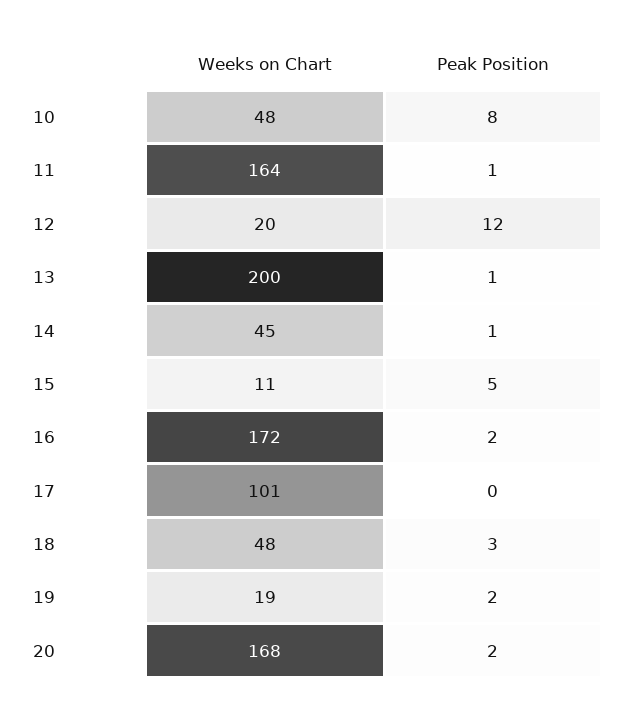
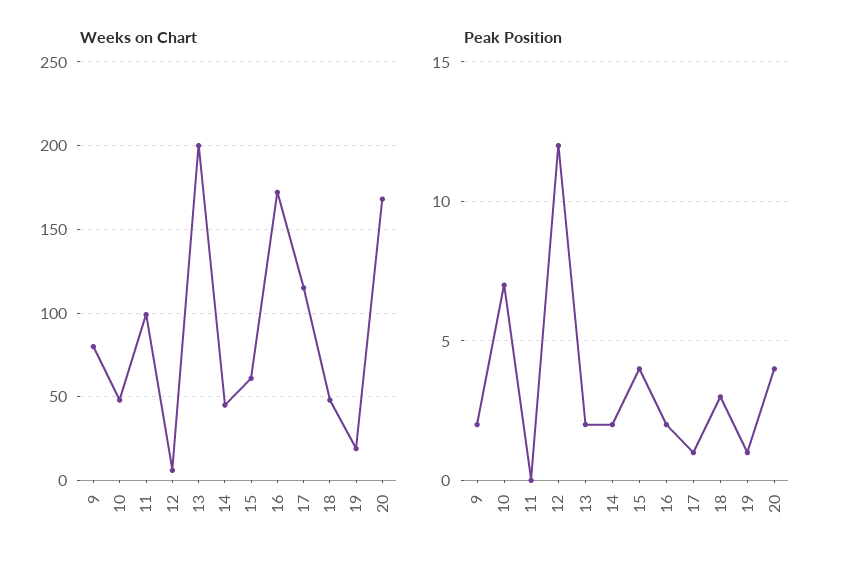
  {
    "Weeks on Chart": {
      "10": 48,
-     "11": 164,
+     "11": 100,
-     "12": 20,
+     "12": 5,
      "13": 200,
      "14": 45,
-     "15": 11,
+     "15": 60,
      "16": 172,
-     "17": 101,
+     "17": 115,
      "18": 48,
      "19": 19,
-     "20": 168
+     "20": 168,
+     "9": 80
    },
    "Peak Position": {
-     "10": 8,
+     "10": 7,
-     "11": 1,
+     "11": 0,
      "12": 12,
-     "13": 1,
+     "13": 2,
-     "14": 1,
+     "14": 2,
-     "15": 5,
+     "15": 4,
      "16": 2,
-     "17": 0,
+     "17": 1,
      "18": 3,
-     "19": 2,
+     "19": 1,
-     "20": 2
+     "20": 4,
+     "9": 2
    }
  }

